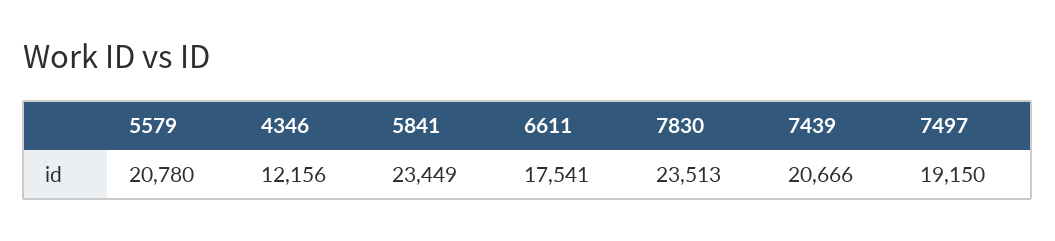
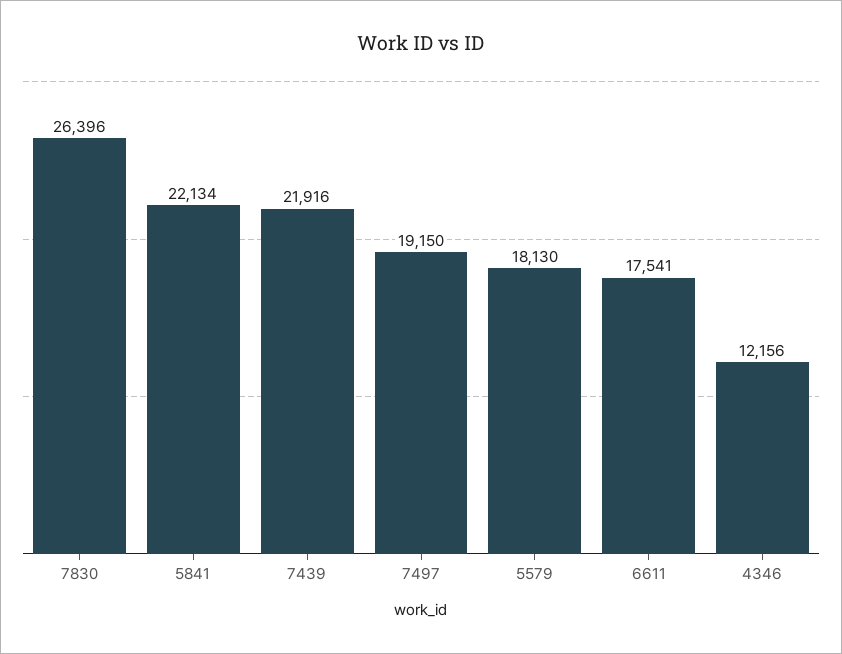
  {
-   "5579": 20780,
+   "5579": 18130,
    "4346": 12156,
-   "5841": 23449,
+   "5841": 22134,
    "6611": 17541,
-   "7830": 23513,
+   "7830": 26396,
-   "7439": 20666,
+   "7439": 21916,
    "7497": 19150
  }

